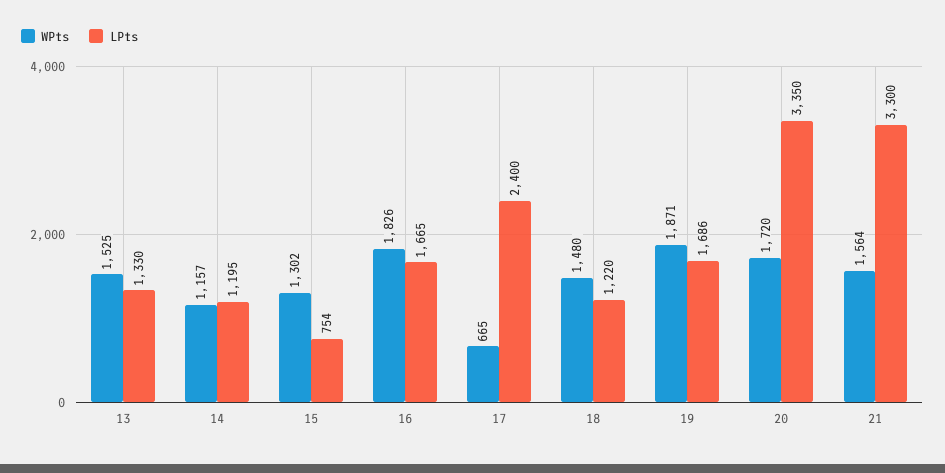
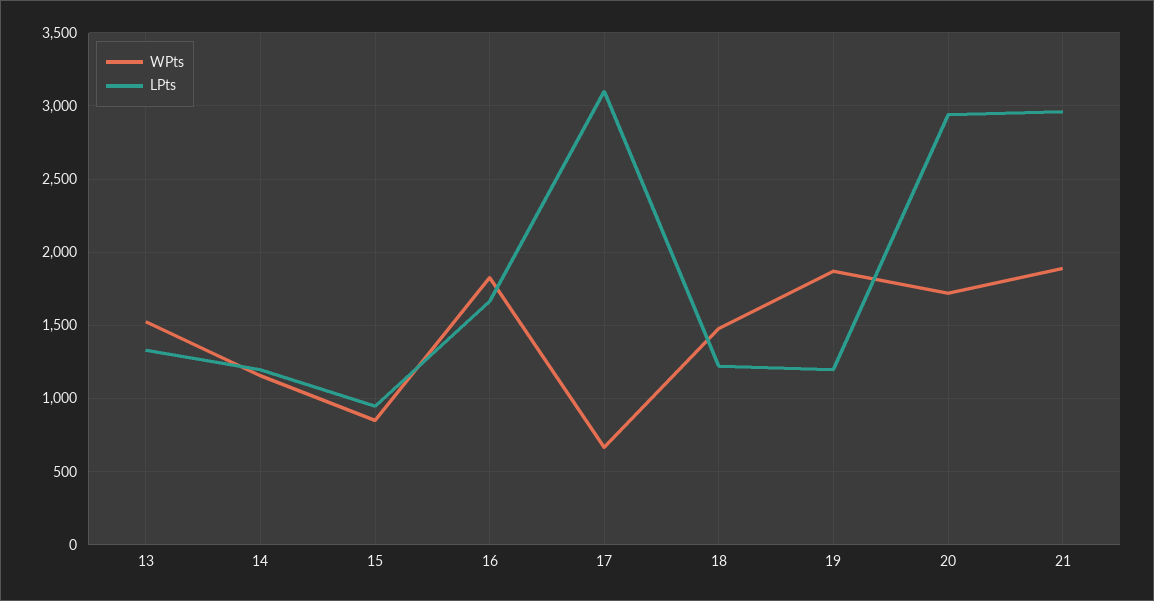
  {
    "WPts": {
      "13": 1525,
      "14": 1157,
-     "15": 1302,
+     "15": 850,
      "16": 1826,
      "17": 665,
      "18": 1480,
      "19": 1871,
      "20": 1720,
-     "21": 1564
+     "21": 1900
    },
    "LPts": {
      "13": 1330,
      "14": 1195,
-     "15": 754,
+     "15": 950,
      "16": 1665,
-     "17": 2400,
+     "17": 3100,
      "18": 1220,
-     "19": 1686,
+     "19": 1200,
-     "20": 3350,
+     "20": 2950,
-     "21": 3300
+     "21": 2950
    }
  }

